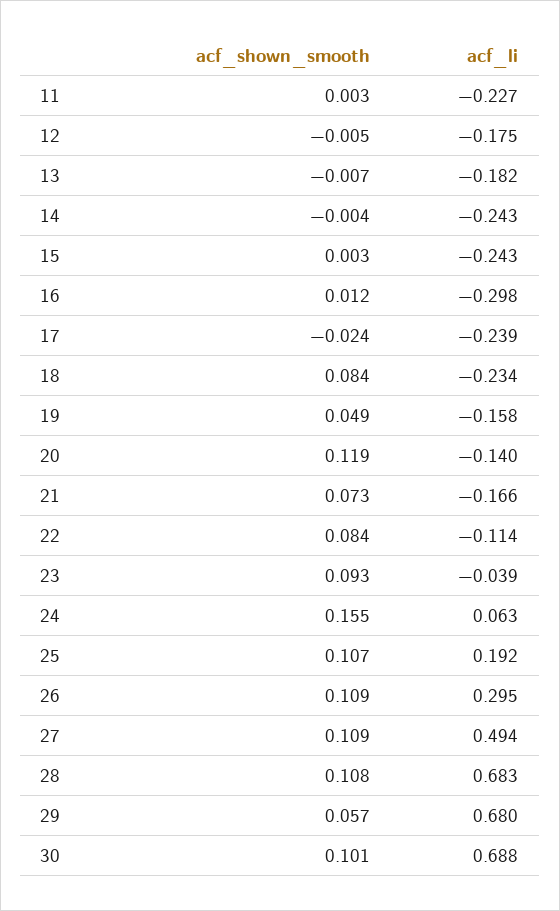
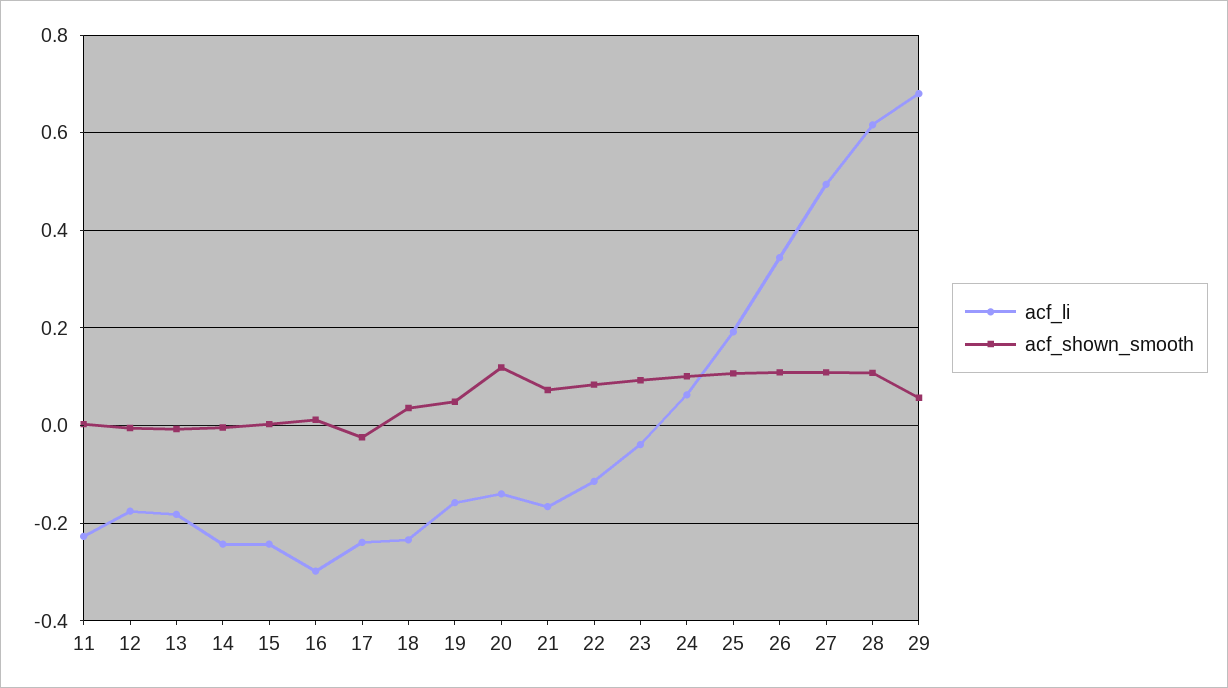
  {
    "acf_shown_smooth": {
      "11": 0.003,
      "12": -0.005,
      "13": -0.007,
      "14": -0.004,
      "15": 0.003,
      "16": 0.012,
      "17": -0.024,
-     "18": 0.084,
+     "18": 0.04,
      "19": 0.049,
      "20": 0.119,
      "21": 0.073,
      "22": 0.084,
      "23": 0.093,
-     "24": 0.155,
+     "24": 0.1,
      "25": 0.107,
      "26": 0.109,
      "27": 0.109,
      "28": 0.108,
-     "29": 0.057,
+     "29": 0.057
-     "30": 0.101
    },
    "acf_li": {
      "11": -0.227,
      "12": -0.175,
      "13": -0.182,
      "14": -0.243,
      "15": -0.243,
      "16": -0.298,
      "17": -0.239,
      "18": -0.234,
      "19": -0.158,
      "20": -0.14,
      "21": -0.166,
      "22": -0.114,
      "23": -0.039,
      "24": 0.063,
      "25": 0.192,
-     "26": 0.295,
+     "26": 0.34,
      "27": 0.494,
-     "28": 0.683,
+     "28": 0.62,
-     "29": 0.68,
+     "29": 0.68
-     "30": 0.688
    }
  }

